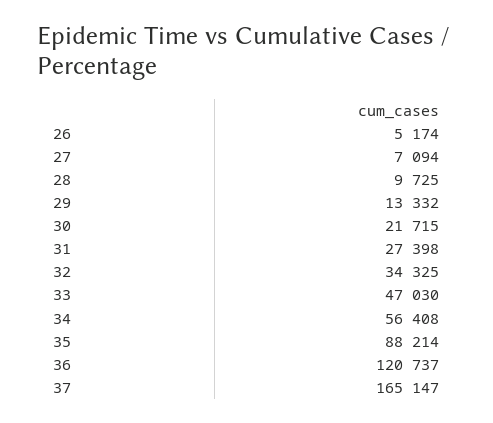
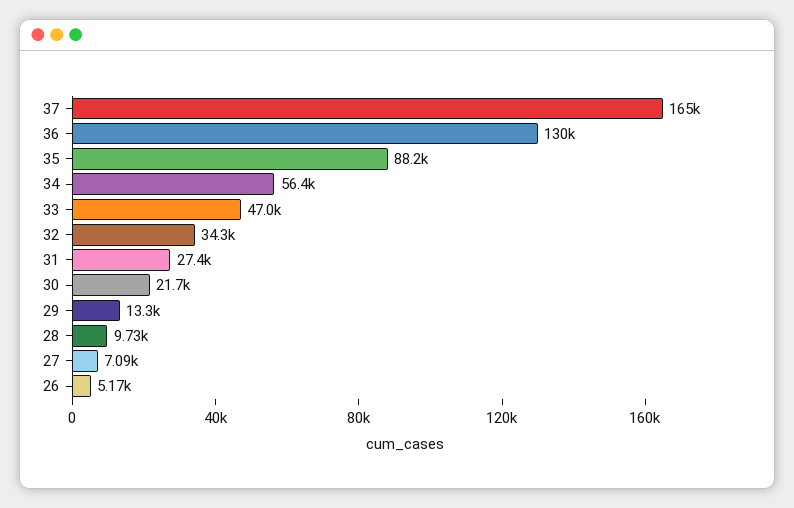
  {
    "26": 5174,
    "27": 7094,
    "28": 9725,
    "29": 13332,
    "30": 21715,
    "31": 27398,
    "32": 34325,
    "33": 47030,
    "34": 56408,
    "35": 88214,
-   "36": 120737,
+   "36": 130000,
    "37": 165147
  }

